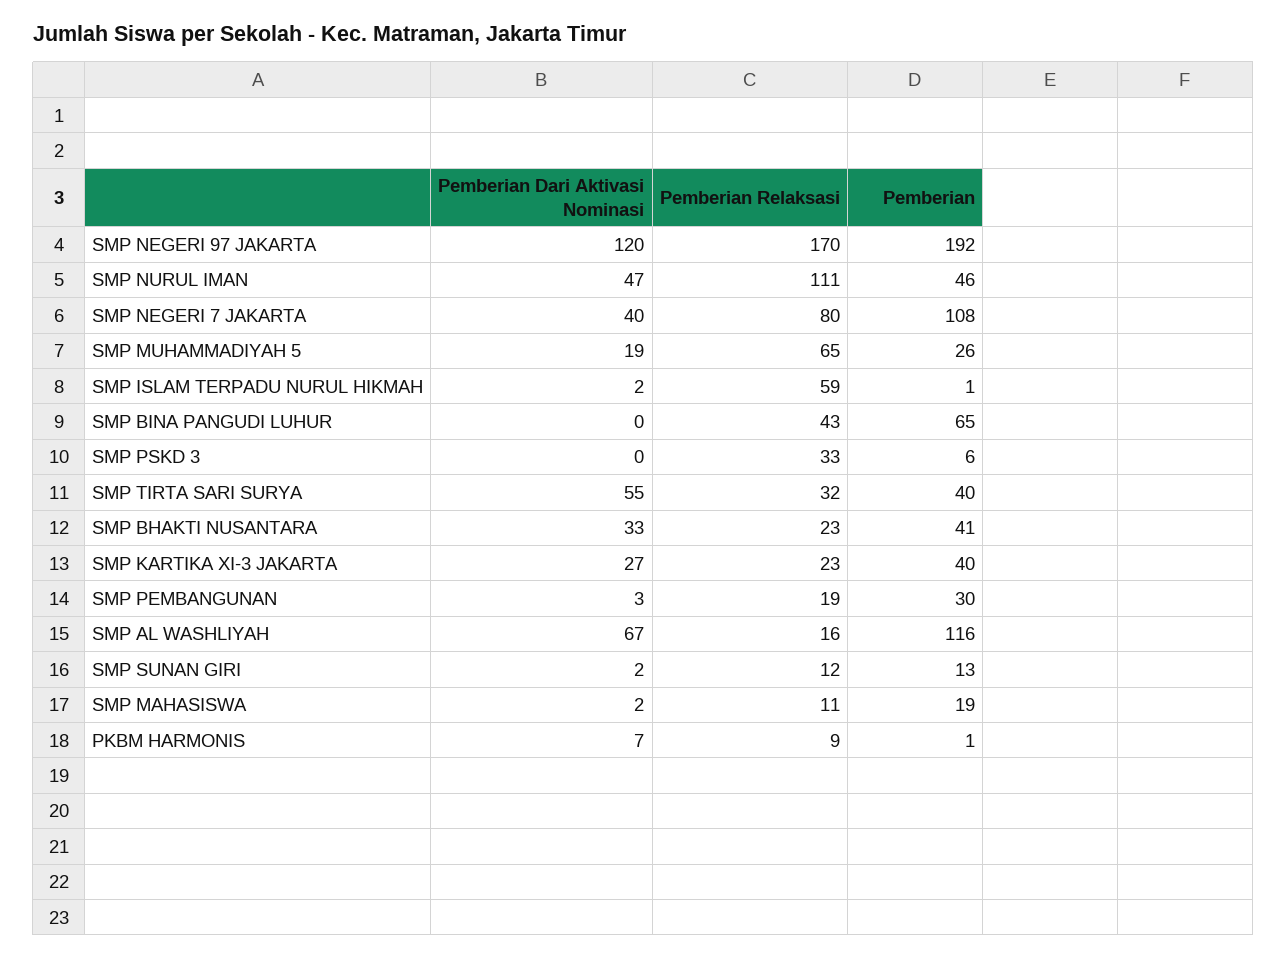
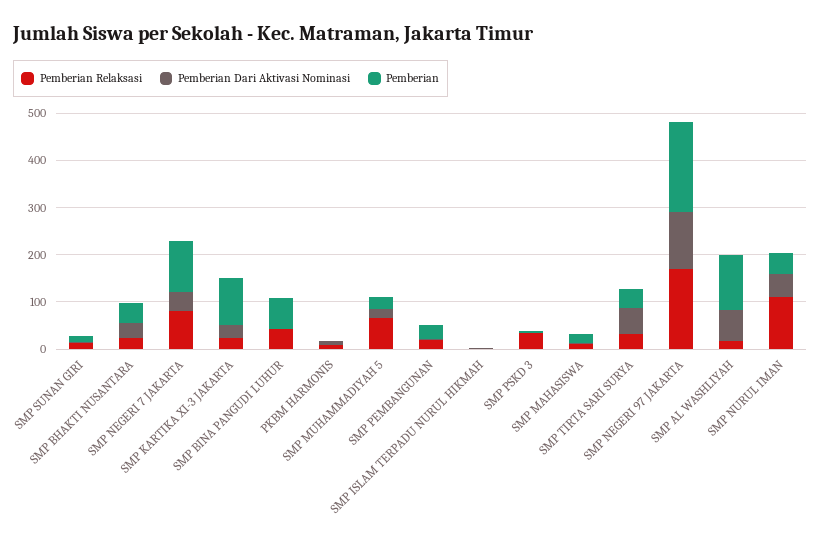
  {
    "Pemberian Dari Aktivasi Nominasi": {
      "SMP NEGERI 97 JAKARTA": 120,
      "SMP NURUL IMAN": 47,
      "SMP NEGERI 7 JAKARTA": 40,
      "SMP MUHAMMADIYAH 5": 19,
      "SMP ISLAM TERPADU NURUL HIKMAH": 2,
      "SMP BINA PANGUDI LUHUR": 0,
      "SMP PSKD 3": 0,
      "SMP TIRTA SARI SURYA": 55,
      "SMP BHAKTI NUSANTARA": 33,
      "SMP KARTIKA XI-3 JAKARTA": 27,
      "SMP PEMBANGUNAN": 3,
      "SMP AL WASHLIYAH": 67,
      "SMP SUNAN GIRI": 2,
      "SMP MAHASISWA": 2,
      "PKBM HARMONIS": 7
    },
    "Pemberian Relaksasi": {
      "SMP NEGERI 97 JAKARTA": 170,
      "SMP NURUL IMAN": 111,
      "SMP NEGERI 7 JAKARTA": 80,
      "SMP MUHAMMADIYAH 5": 65,
-     "SMP ISLAM TERPADU NURUL HIKMAH": 59,
+     "SMP ISLAM TERPADU NURUL HIKMAH": 0,
      "SMP BINA PANGUDI LUHUR": 43,
      "SMP PSKD 3": 33,
      "SMP TIRTA SARI SURYA": 32,
      "SMP BHAKTI NUSANTARA": 23,
      "SMP KARTIKA XI-3 JAKARTA": 23,
      "SMP PEMBANGUNAN": 19,
      "SMP AL WASHLIYAH": 16,
      "SMP SUNAN GIRI": 12,
      "SMP MAHASISWA": 11,
      "PKBM HARMONIS": 9
    },
    "Pemberian": {
      "SMP NEGERI 97 JAKARTA": 192,
      "SMP NURUL IMAN": 46,
      "SMP NEGERI 7 JAKARTA": 108,
      "SMP MUHAMMADIYAH 5": 26,
      "SMP ISLAM TERPADU NURUL HIKMAH": 1,
      "SMP BINA PANGUDI LUHUR": 65,
      "SMP PSKD 3": 6,
      "SMP TIRTA SARI SURYA": 40,
      "SMP BHAKTI NUSANTARA": 41,
-     "SMP KARTIKA XI-3 JAKARTA": 40,
+     "SMP KARTIKA XI-3 JAKARTA": 100,
      "SMP PEMBANGUNAN": 30,
      "SMP AL WASHLIYAH": 116,
      "SMP SUNAN GIRI": 13,
      "SMP MAHASISWA": 19,
      "PKBM HARMONIS": 1
    }
  }

